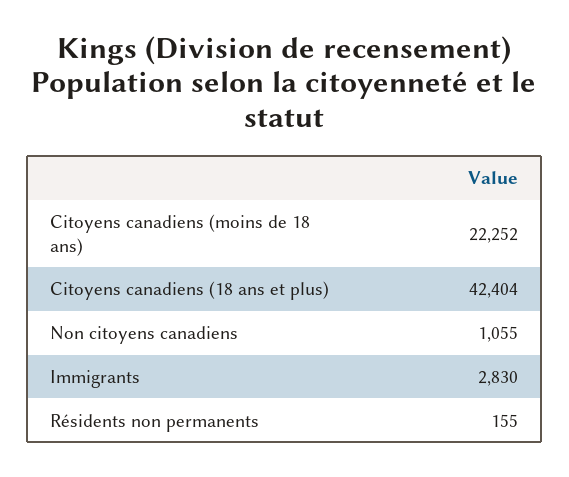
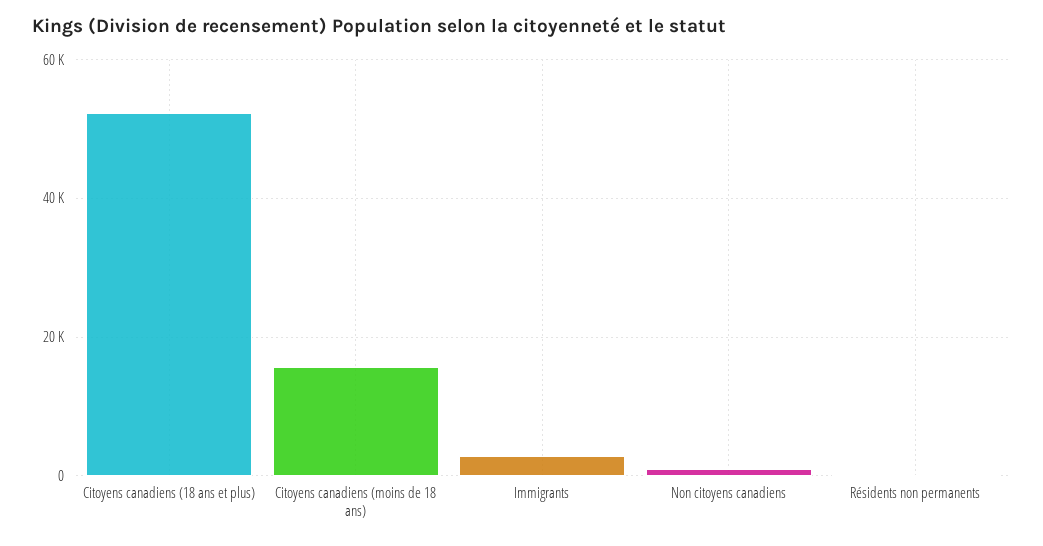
  {
-   "Citoyens canadiens (moins de 18 ans)": 22252,
+   "Citoyens canadiens (moins de 18 ans)": 16000,
-   "Citoyens canadiens (18 ans et plus)": 42404,
+   "Citoyens canadiens (18 ans et plus)": 52000,
    "Non citoyens canadiens": 1055,
    "Immigrants": 2830,
    "Résidents non permanents": 155
  }

